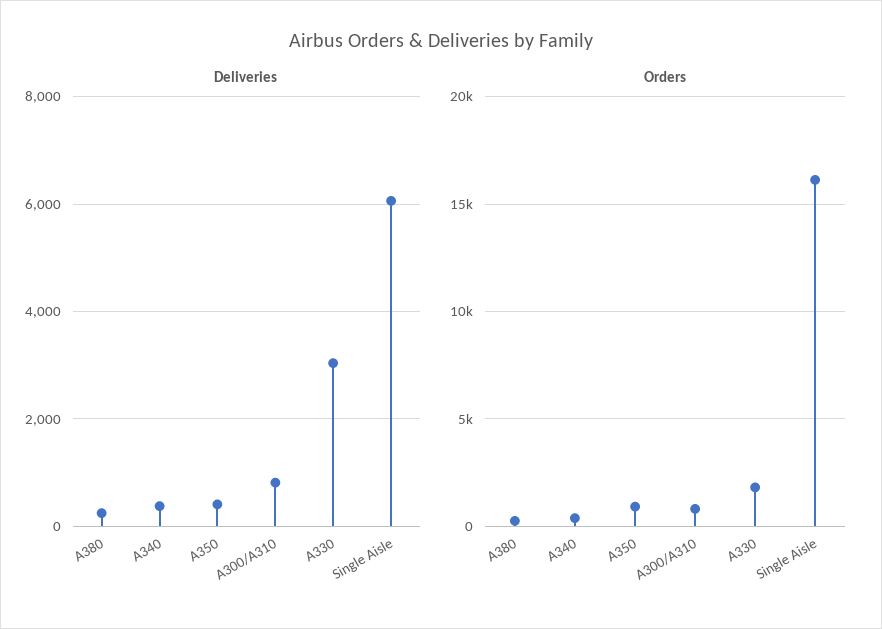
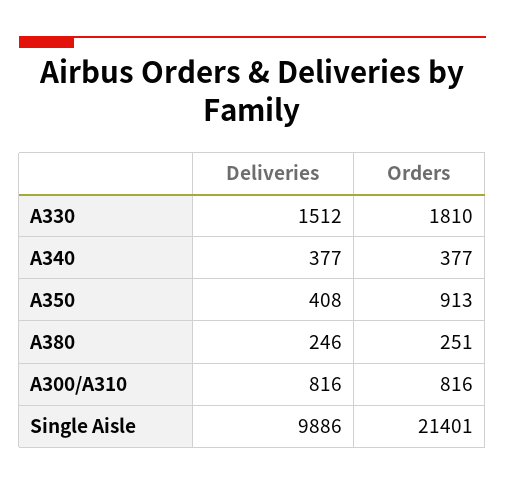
  {
    "Deliveries": {
      "A380": 246,
      "A340": 377,
      "A350": 408,
      "A300/A310": 816,
-     "A330": 3000,
+     "A330": 1512,
-     "Single Aisle": 6000
+     "Single Aisle": 9886
    },
    "Orders": {
      "A380": 251,
      "A340": 377,
      "A350": 913,
      "A300/A310": 816,
      "A330": 1810,
-     "Single Aisle": 16000
+     "Single Aisle": 21401
    }
  }

